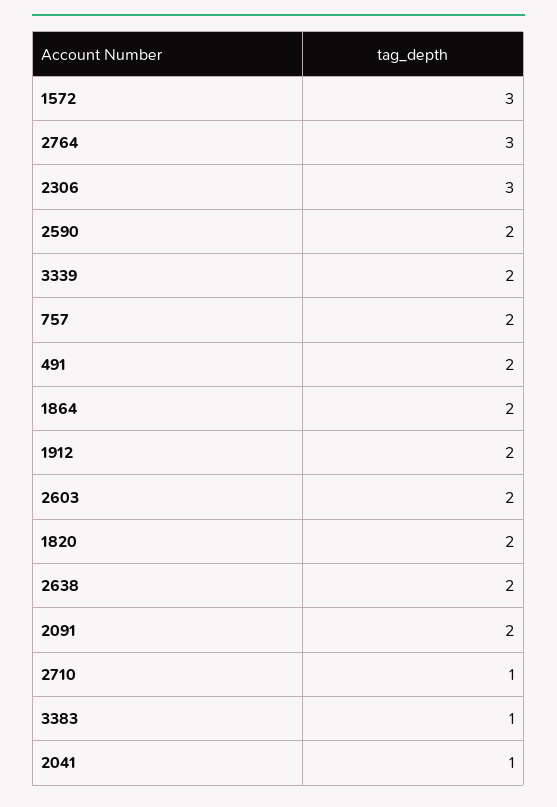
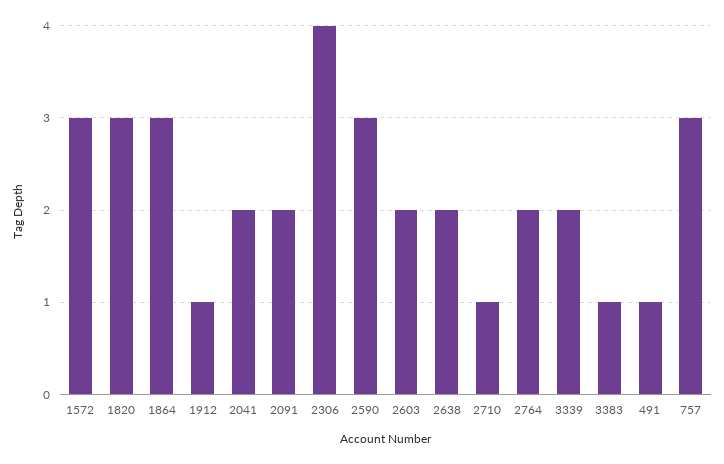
  {
    "1572": 3,
-   "2764": 3,
+   "2764": 2,
-   "2306": 3,
+   "2306": 4,
-   "2590": 2,
+   "2590": 3,
    "3339": 2,
-   "757": 2,
+   "757": 3,
-   "491": 2,
+   "491": 1,
-   "1864": 2,
+   "1864": 3,
-   "1912": 2,
+   "1912": 1,
    "2603": 2,
-   "1820": 2,
+   "1820": 3,
    "2638": 2,
    "2091": 2,
    "2710": 1,
    "3383": 1,
-   "2041": 1
+   "2041": 2
  }

